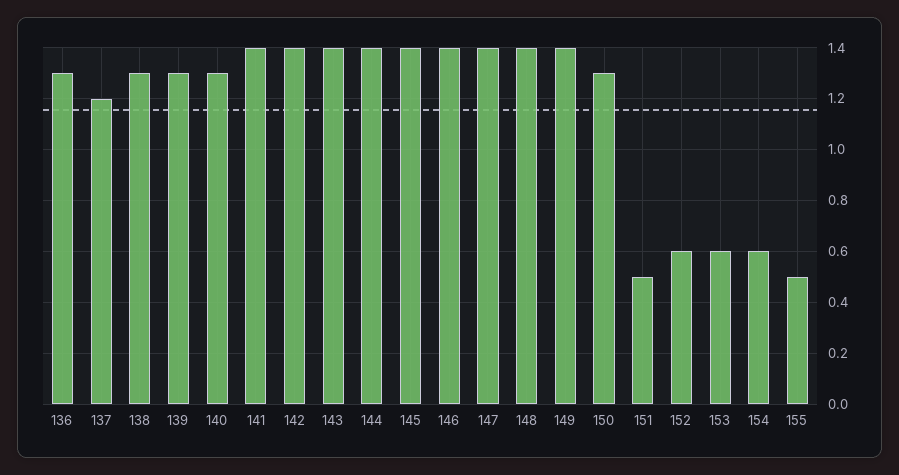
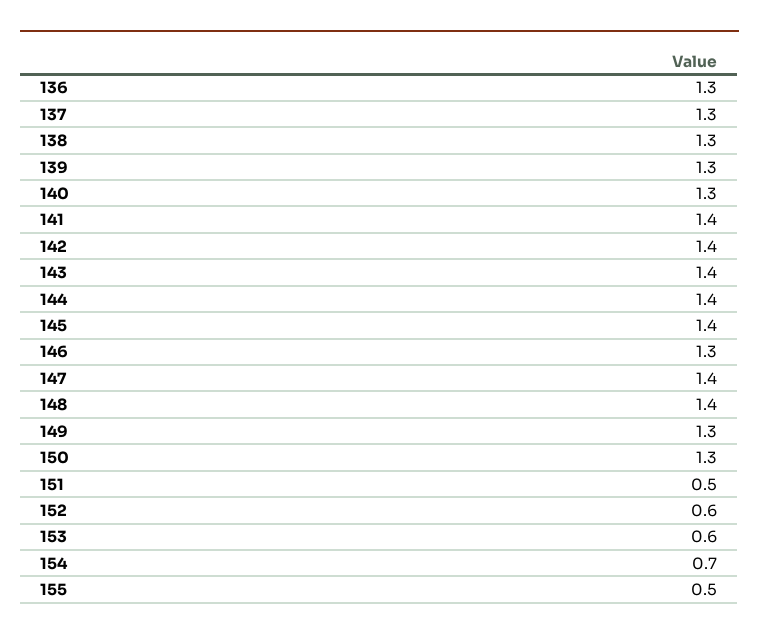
  {
    "136": 1.3,
-   "137": 1.2,
+   "137": 1.3,
    "138": 1.3,
    "139": 1.3,
    "140": 1.3,
    "141": 1.4,
    "142": 1.4,
    "143": 1.4,
    "144": 1.4,
    "145": 1.4,
-   "146": 1.4,
+   "146": 1.3,
    "147": 1.4,
    "148": 1.4,
-   "149": 1.4,
+   "149": 1.3,
    "150": 1.3,
    "151": 0.5,
    "152": 0.6,
    "153": 0.6,
-   "154": 0.6,
+   "154": 0.7,
    "155": 0.5
  }

